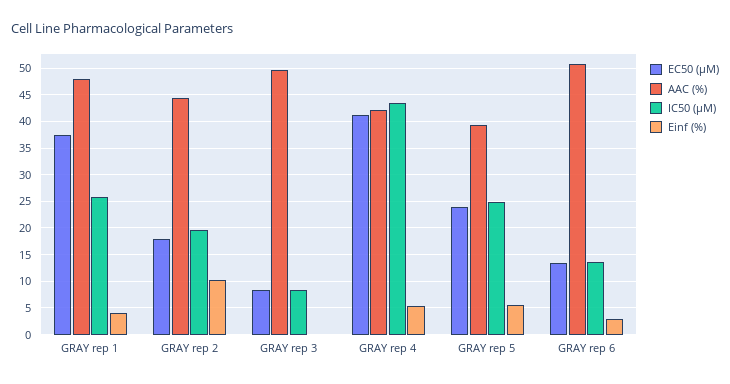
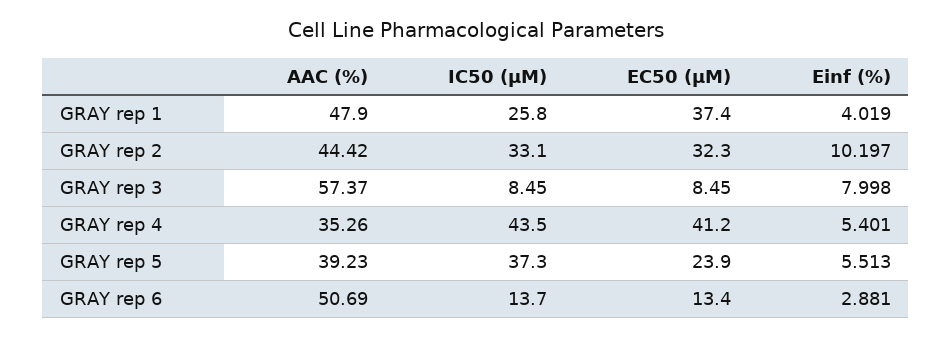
  {
    "EC50 (µM)": {
      "GRAY rep 1": 37.4,
-     "GRAY rep 2": 17.5,
+     "GRAY rep 2": 32.3,
      "GRAY rep 3": 8.45,
      "GRAY rep 4": 41.2,
      "GRAY rep 5": 23.9,
      "GRAY rep 6": 13.4
    },
    "AAC (%)": {
      "GRAY rep 1": 47.9,
      "GRAY rep 2": 44.42,
-     "GRAY rep 3": 50,
+     "GRAY rep 3": 57.37,
-     "GRAY rep 4": 42.5,
+     "GRAY rep 4": 35.26,
      "GRAY rep 5": 39.23,
      "GRAY rep 6": 50.69
    },
    "IC50 (µM)": {
      "GRAY rep 1": 25.8,
-     "GRAY rep 2": 20,
+     "GRAY rep 2": 33.1,
      "GRAY rep 3": 8.45,
      "GRAY rep 4": 43.5,
-     "GRAY rep 5": 25,
+     "GRAY rep 5": 37.3,
      "GRAY rep 6": 13.7
    },
    "Einf (%)": {
      "GRAY rep 1": 4.019,
      "GRAY rep 2": 10.197,
-     "GRAY rep 3": 0,
+     "GRAY rep 3": 7.998,
      "GRAY rep 4": 5.401,
      "GRAY rep 5": 5.513,
      "GRAY rep 6": 2.881
    }
  }

